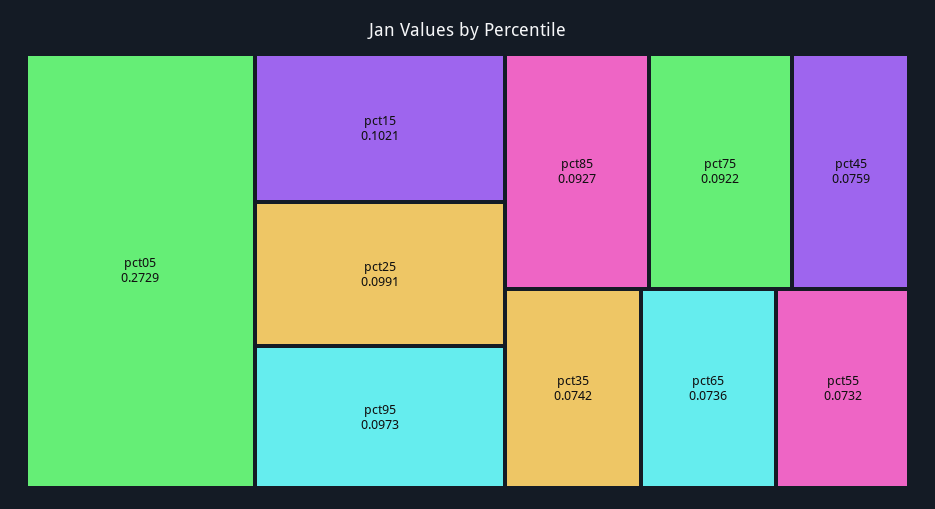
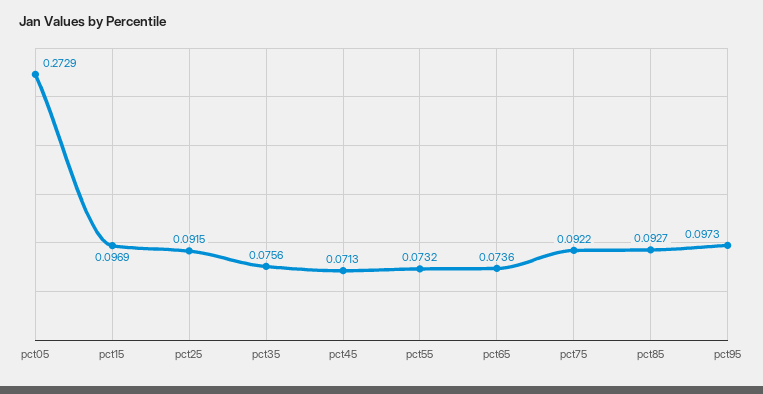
  {
    "pct05": 0.2729,
-   "pct15": 0.1021,
+   "pct15": 0.0969,
-   "pct25": 0.0991,
+   "pct25": 0.0915,
    "pct95": 0.0973,
    "pct85": 0.0927,
    "pct75": 0.0922,
-   "pct45": 0.0759,
+   "pct45": 0.0713,
-   "pct35": 0.0742,
+   "pct35": 0.0756,
    "pct65": 0.0736,
    "pct55": 0.0732
  }

